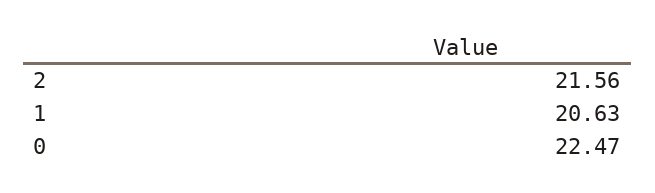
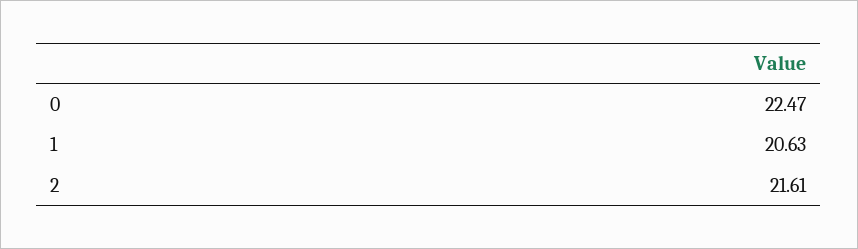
  {
-   "2": 21.56,
+   "2": 21.61,
    "1": 20.63,
    "0": 22.47
  }

